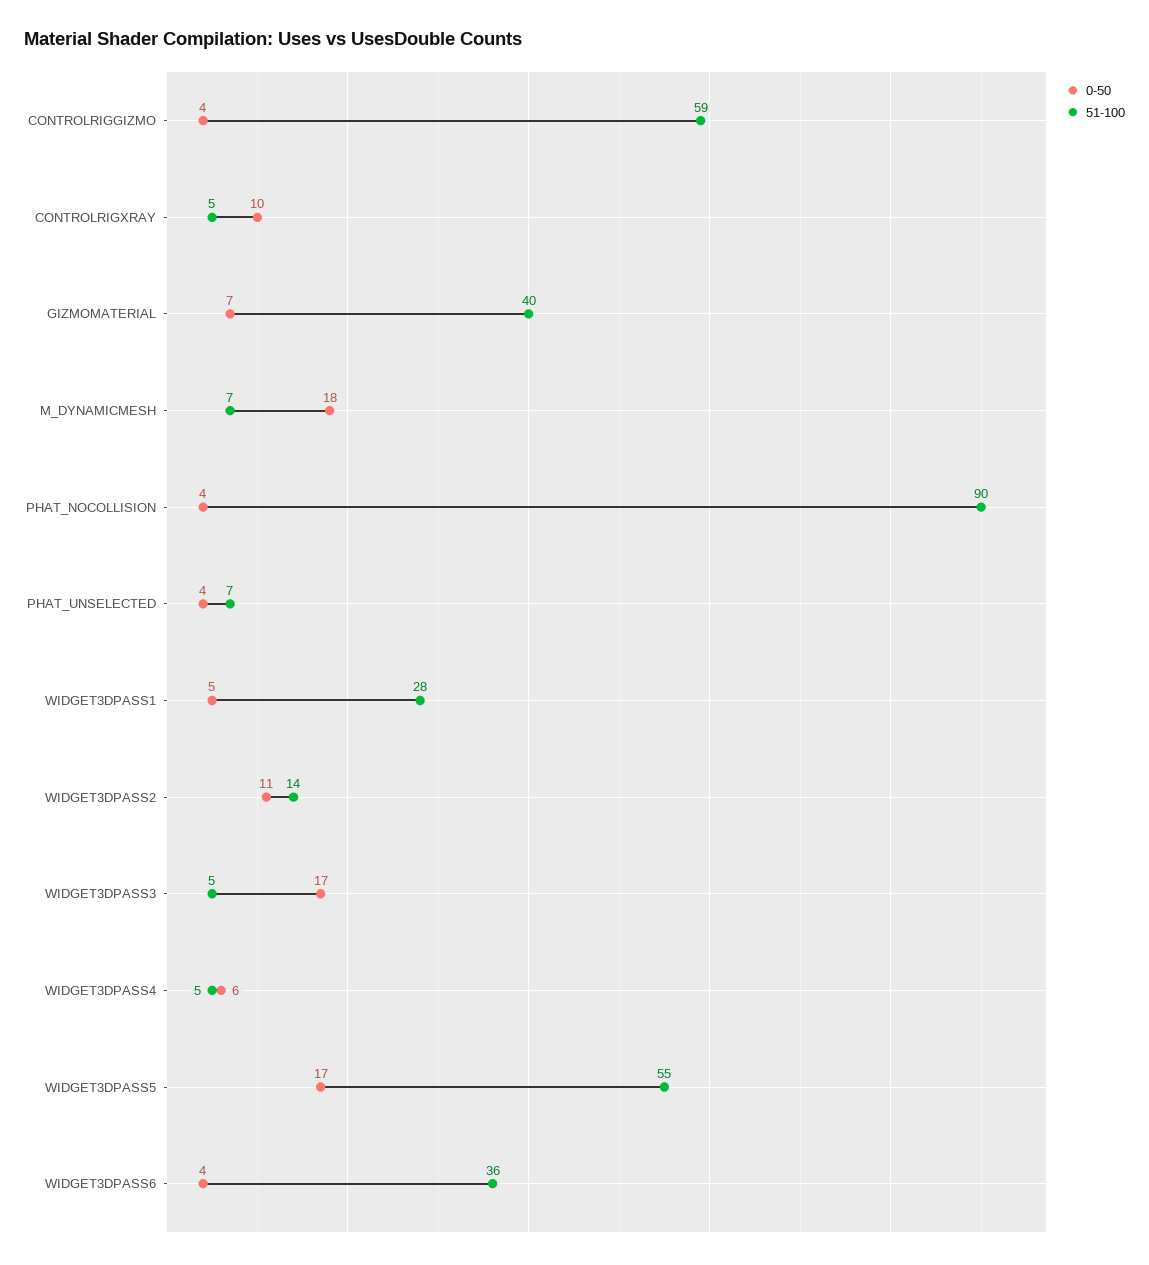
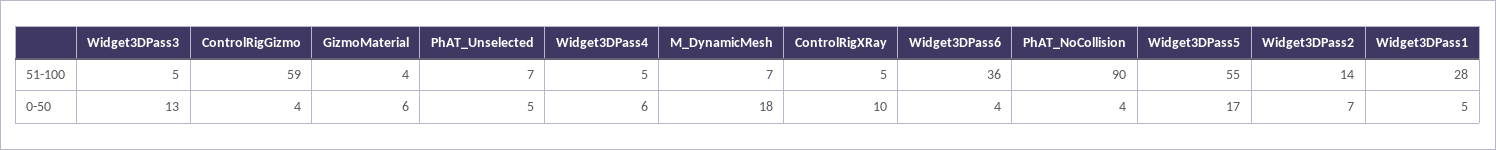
  {
    "0-50": {
      "CONTROLRIGGIZMO": 4,
      "CONTROLRIGXRAY": 10,
-     "GIZMOMATERIAL": 7,
+     "GIZMOMATERIAL": 6,
      "M_DYNAMICMESH": 18,
      "PHAT_NOCOLLISION": 4,
-     "PHAT_UNSELECTED": 4,
+     "PHAT_UNSELECTED": 5,
      "WIDGET3DPASS1": 5,
-     "WIDGET3DPASS2": 11,
+     "WIDGET3DPASS2": 7,
-     "WIDGET3DPASS3": 17,
+     "WIDGET3DPASS3": 13,
      "WIDGET3DPASS4": 6,
      "WIDGET3DPASS5": 17,
      "WIDGET3DPASS6": 4
    },
    "51-100": {
      "CONTROLRIGGIZMO": 59,
      "CONTROLRIGXRAY": 5,
-     "GIZMOMATERIAL": 40,
+     "GIZMOMATERIAL": 4,
      "M_DYNAMICMESH": 7,
      "PHAT_NOCOLLISION": 90,
      "PHAT_UNSELECTED": 7,
      "WIDGET3DPASS1": 28,
      "WIDGET3DPASS2": 14,
      "WIDGET3DPASS3": 5,
      "WIDGET3DPASS4": 5,
      "WIDGET3DPASS5": 55,
      "WIDGET3DPASS6": 36
    }
  }

